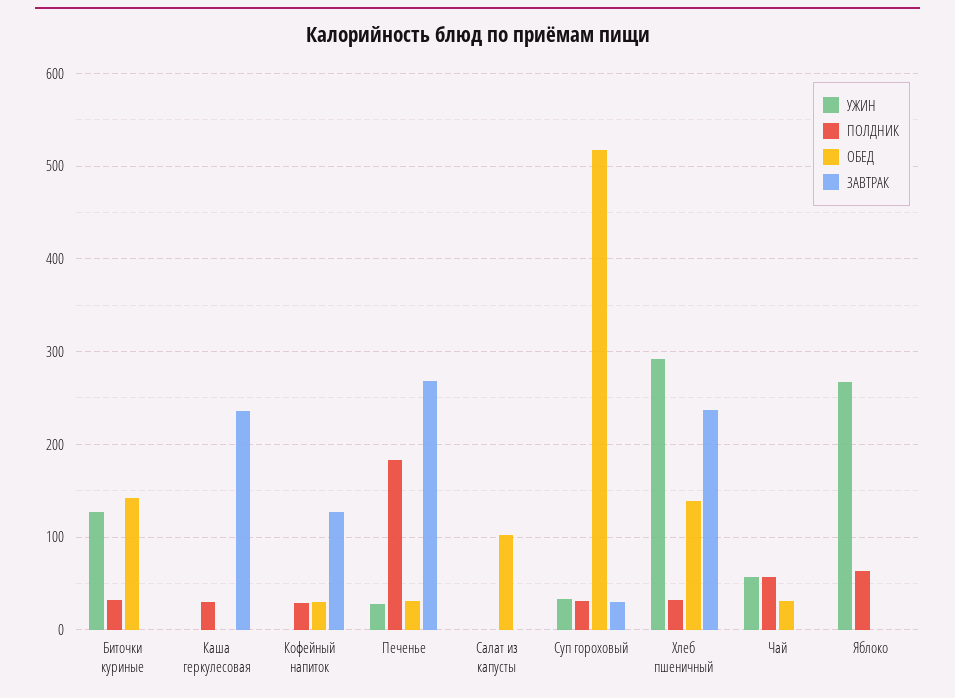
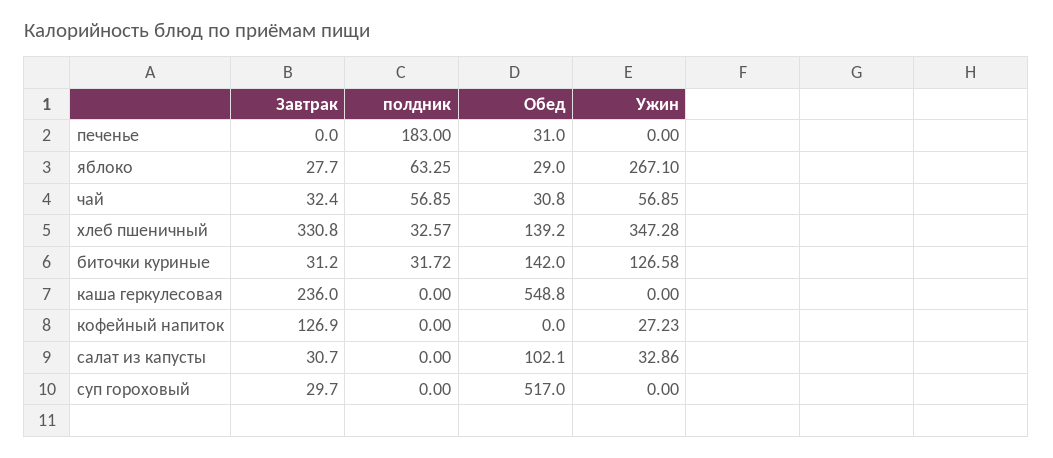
  {
    "УЖИН": {
      "Биточки куриные": 126.58,
      "Каша геркулесовая": 0,
-     "Кофейный напиток": 0,
+     "Кофейный напиток": 27.23,
-     "Печенье": 30,
+     "Печенье": 0,
-     "Салат из капусты": 0,
+     "Салат из капусты": 32.86,
-     "Суп гороховый": 30,
+     "Суп гороховый": 0,
-     "Хлеб пшеничный": 290,
+     "Хлеб пшеничный": 347.28,
      "Чай": 56.85,
      "Яблоко": 267.1
    },
    "ПОЛДНИК": {
      "Биточки куриные": 31.72,
-     "Каша геркулесовая": 30,
+     "Каша геркулесовая": 0,
-     "Кофейный напиток": 30,
+     "Кофейный напиток": 0,
      "Печенье": 183,
      "Салат из капусты": 0,
-     "Суп гороховый": 30,
+     "Суп гороховый": 0,
      "Хлеб пшеничный": 32.57,
      "Чай": 56.85,
      "Яблоко": 63.25
    },
    "ОБЕД": {
      "Биточки куриные": 142,
-     "Каша геркулесовая": 0,
+     "Каша геркулесовая": 548.8,
-     "Кофейный напиток": 30,
+     "Кофейный напиток": 0,
      "Печенье": 31,
      "Салат из капусты": 102.1,
      "Суп гороховый": 517,
      "Хлеб пшеничный": 139.2,
      "Чай": 30.8,
-     "Яблоко": 0
+     "Яблоко": 29
    },
    "ЗАВТРАК": {
-     "Биточки куриные": 0,
+     "Биточки куриные": 31.2,
      "Каша геркулесовая": 236,
      "Кофейный напиток": 126.9,
-     "Печенье": 270,
+     "Печенье": 0,
-     "Салат из капусты": 0,
+     "Салат из капусты": 30.7,
      "Суп гороховый": 29.7,
-     "Хлеб пшеничный": 240,
+     "Хлеб пшеничный": 330.8,
-     "Чай": 0,
+     "Чай": 32.4,
-     "Яблоко": 0
+     "Яблоко": 27.7
    }
  }

